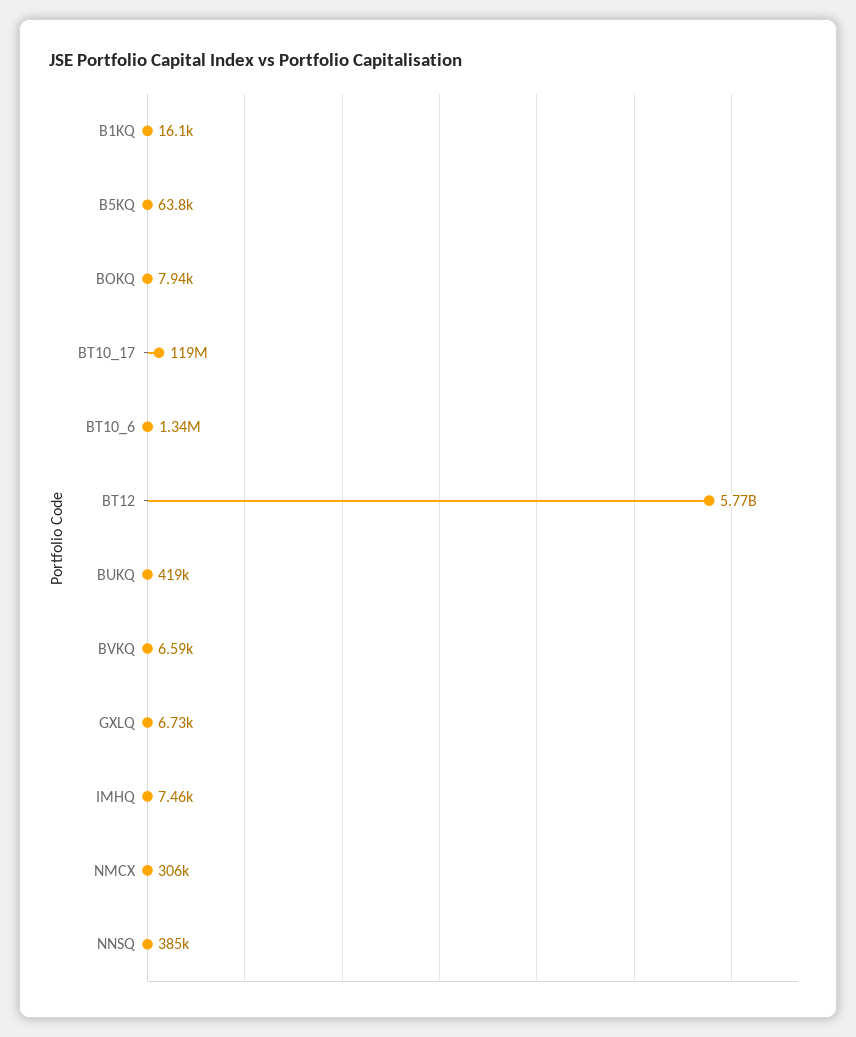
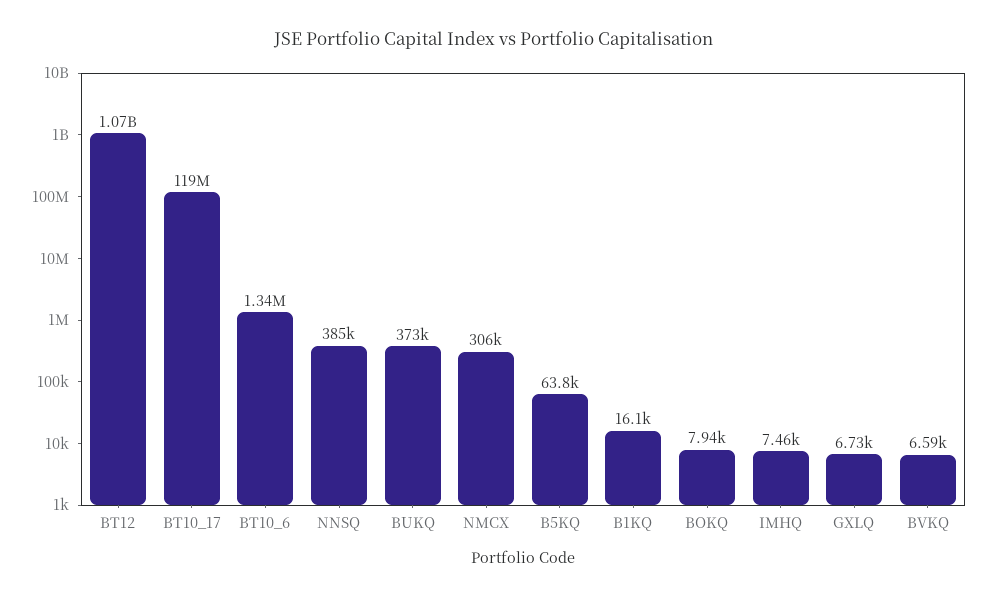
  {
    "B1KQ": 16100,
    "B5KQ": 63800,
    "BOKQ": 7940,
    "BT10_17": 119000000,
    "BT10_6": 1340000,
-   "BT12": 5770000000,
+   "BT12": 1070000000,
-   "BUKQ": 419000,
+   "BUKQ": 373000,
    "BVKQ": 6590,
    "GXLQ": 6730,
    "IMHQ": 7460,
    "NMCX": 306000,
    "NNSQ": 385000
  }

